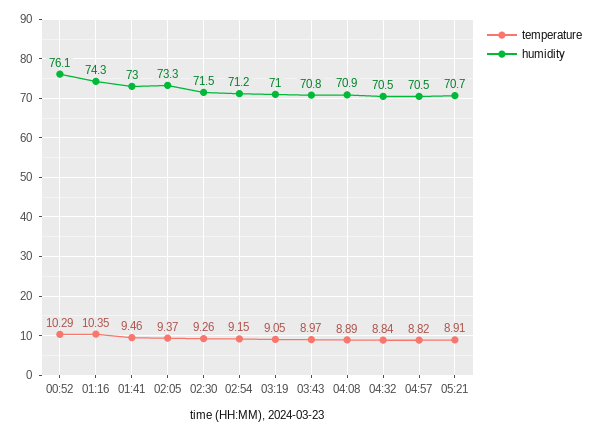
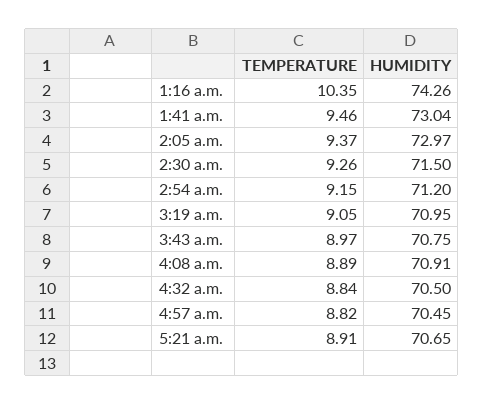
  {
    "temperature": {
-     "00:52": 10.29,
      "01:16": 10.35,
      "01:41": 9.46,
      "02:05": 9.37,
      "02:30": 9.26,
      "02:54": 9.15,
      "03:19": 9.05,
      "03:43": 8.97,
      "04:08": 8.89,
      "04:32": 8.84,
      "04:57": 8.82,
      "05:21": 8.91
    },
    "humidity": {
-     "00:52": 76.1,
      "01:16": 74.26,
      "01:41": 73.04,
-     "02:05": 73.3,
+     "02:05": 72.97,
      "02:30": 71.5,
      "02:54": 71.2,
      "03:19": 70.95,
      "03:43": 70.75,
      "04:08": 70.91,
      "04:32": 70.5,
      "04:57": 70.45,
      "05:21": 70.65
    }
  }

